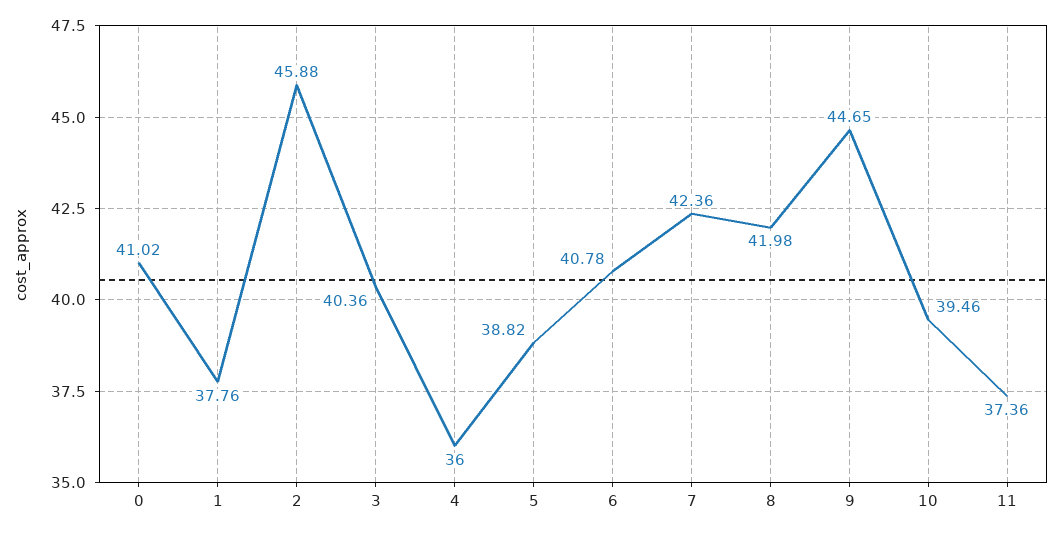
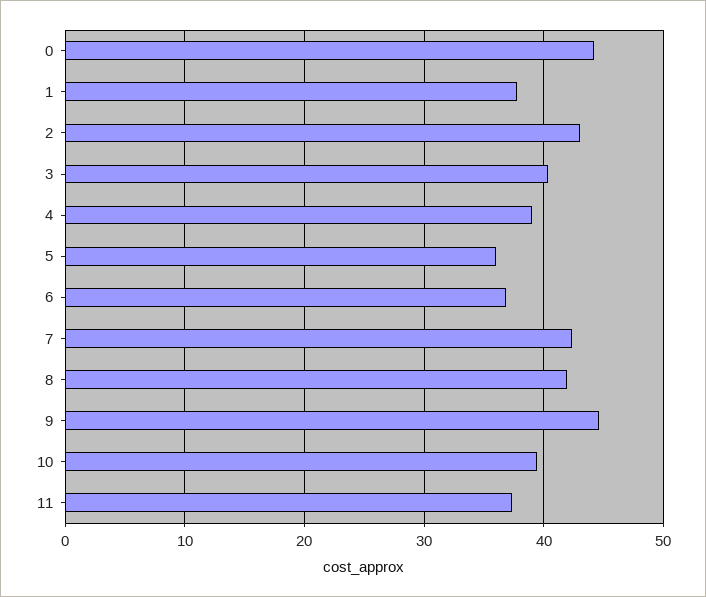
  {
-   "0": 41.02,
+   "0": 44,
    "1": 37.76,
-   "2": 45.88,
+   "2": 43,
    "3": 40.36,
-   "4": 36,
+   "4": 39,
-   "5": 38.82,
+   "5": 36,
-   "6": 40.78,
+   "6": 37,
    "7": 42.36,
    "8": 41.98,
    "9": 44.65,
    "10": 39.46,
    "11": 37.36
  }

